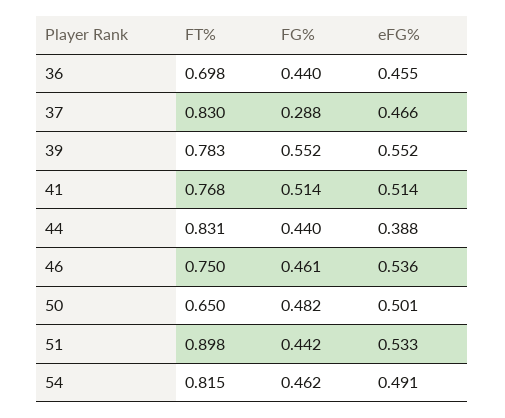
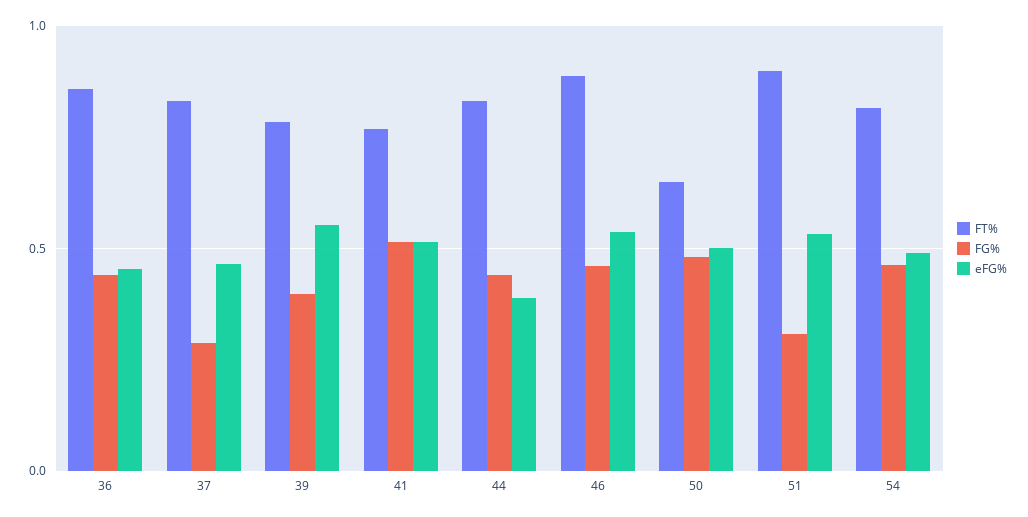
  {
    "FT%": {
-     "36": 0.698,
+     "36": 0.85,
      "37": 0.83,
      "39": 0.783,
      "41": 0.768,
      "44": 0.831,
-     "46": 0.75,
+     "46": 0.9,
      "50": 0.65,
      "51": 0.898,
      "54": 0.815
    },
    "FG%": {
      "36": 0.44,
      "37": 0.288,
-     "39": 0.552,
+     "39": 0.4,
      "41": 0.514,
      "44": 0.44,
      "46": 0.461,
      "50": 0.482,
-     "51": 0.442,
+     "51": 0.3,
      "54": 0.462
    },
    "eFG%": {
      "36": 0.455,
      "37": 0.466,
      "39": 0.552,
      "41": 0.514,
      "44": 0.388,
      "46": 0.536,
      "50": 0.501,
      "51": 0.533,
      "54": 0.491
    }
  }

